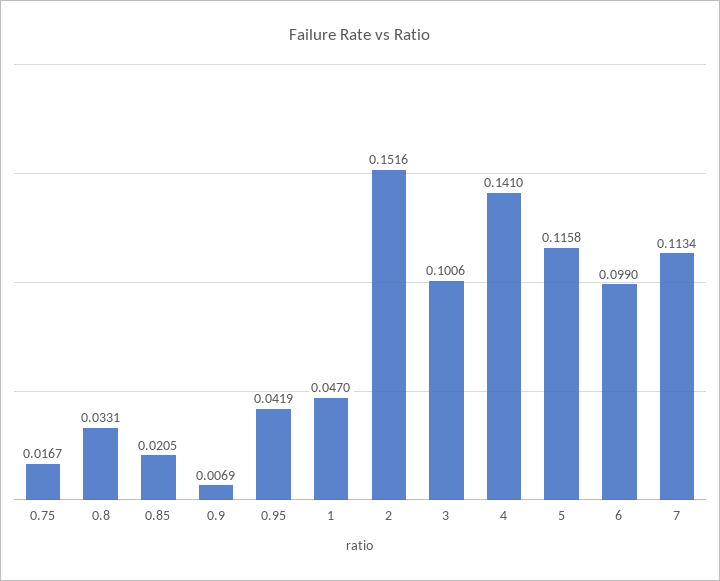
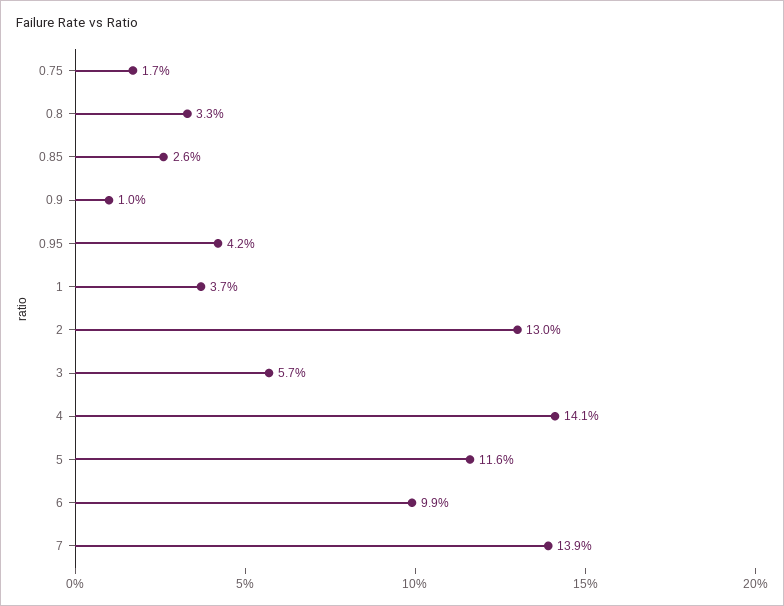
  {
    "0.75": 0.0167,
    "0.8": 0.0331,
-   "0.85": 0.0205,
+   "0.85": 0.026,
-   "0.9": 0.0069,
+   "0.9": 0.01,
    "0.95": 0.0419,
-   "1": 0.047,
+   "1": 0.037,
-   "2": 0.1516,
+   "2": 0.13,
-   "3": 0.1006,
+   "3": 0.057,
    "4": 0.141,
    "5": 0.1158,
    "6": 0.099,
-   "7": 0.1134
+   "7": 0.139
  }

